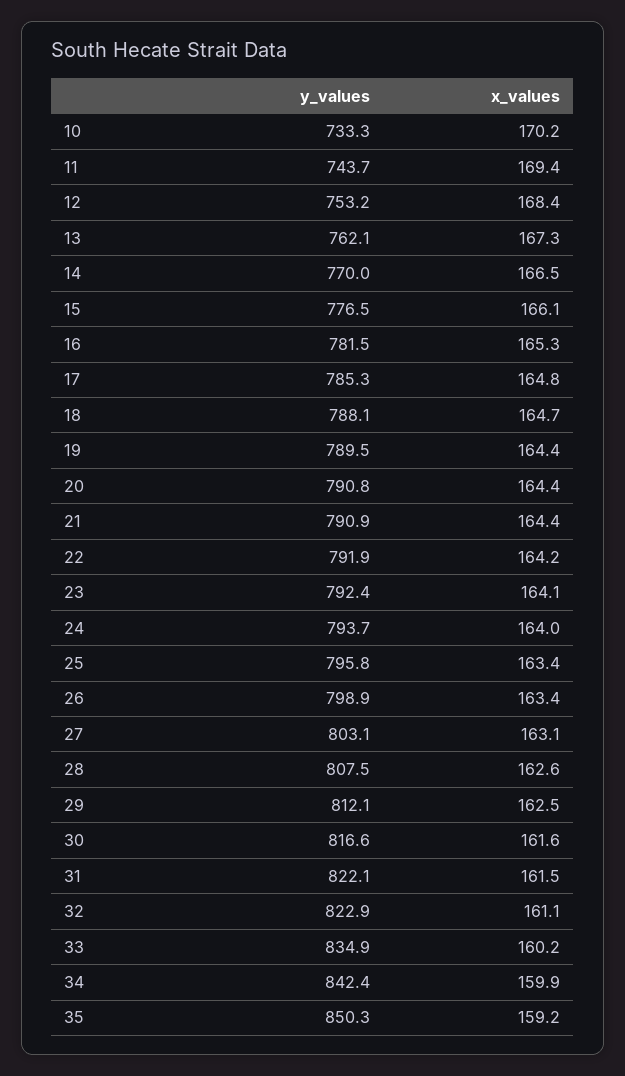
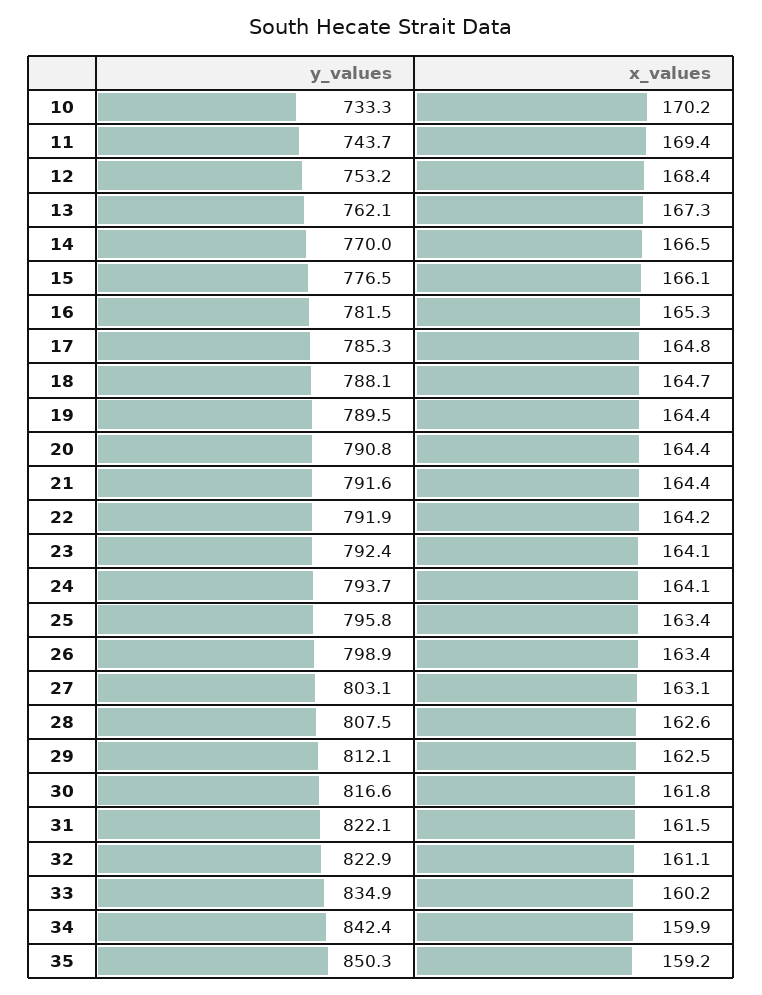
  {
    "y_values": {
      "10": 733.3,
      "11": 743.7,
      "12": 753.2,
      "13": 762.1,
      "14": 770,
      "15": 776.5,
      "16": 781.5,
      "17": 785.3,
      "18": 788.1,
      "19": 789.5,
      "20": 790.8,
-     "21": 790.9,
+     "21": 791.6,
      "22": 791.9,
      "23": 792.4,
      "24": 793.7,
      "25": 795.8,
      "26": 798.9,
      "27": 803.1,
      "28": 807.5,
      "29": 812.1,
      "30": 816.6,
      "31": 822.1,
      "32": 822.9,
      "33": 834.9,
      "34": 842.4,
      "35": 850.3
    },
    "x_values": {
      "10": 170.2,
      "11": 169.4,
      "12": 168.4,
      "13": 167.3,
      "14": 166.5,
      "15": 166.1,
      "16": 165.3,
      "17": 164.8,
      "18": 164.7,
      "19": 164.4,
      "20": 164.4,
      "21": 164.4,
      "22": 164.2,
      "23": 164.1,
-     "24": 164,
+     "24": 164.1,
      "25": 163.4,
      "26": 163.4,
      "27": 163.1,
      "28": 162.6,
      "29": 162.5,
-     "30": 161.6,
+     "30": 161.8,
      "31": 161.5,
      "32": 161.1,
      "33": 160.2,
      "34": 159.9,
      "35": 159.2
    }
  }

